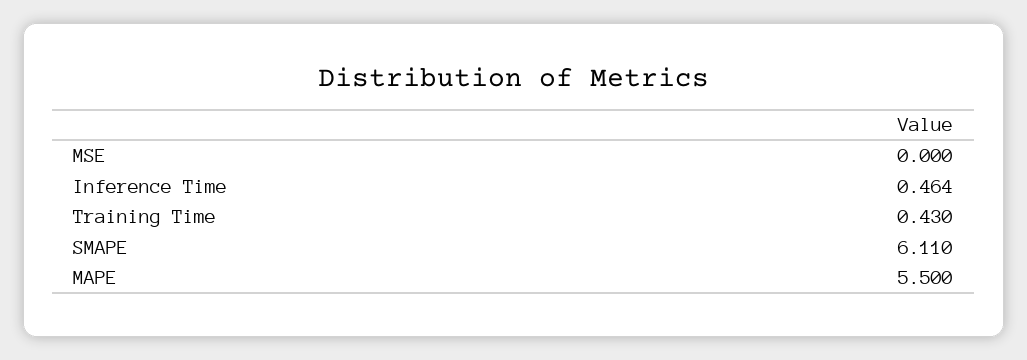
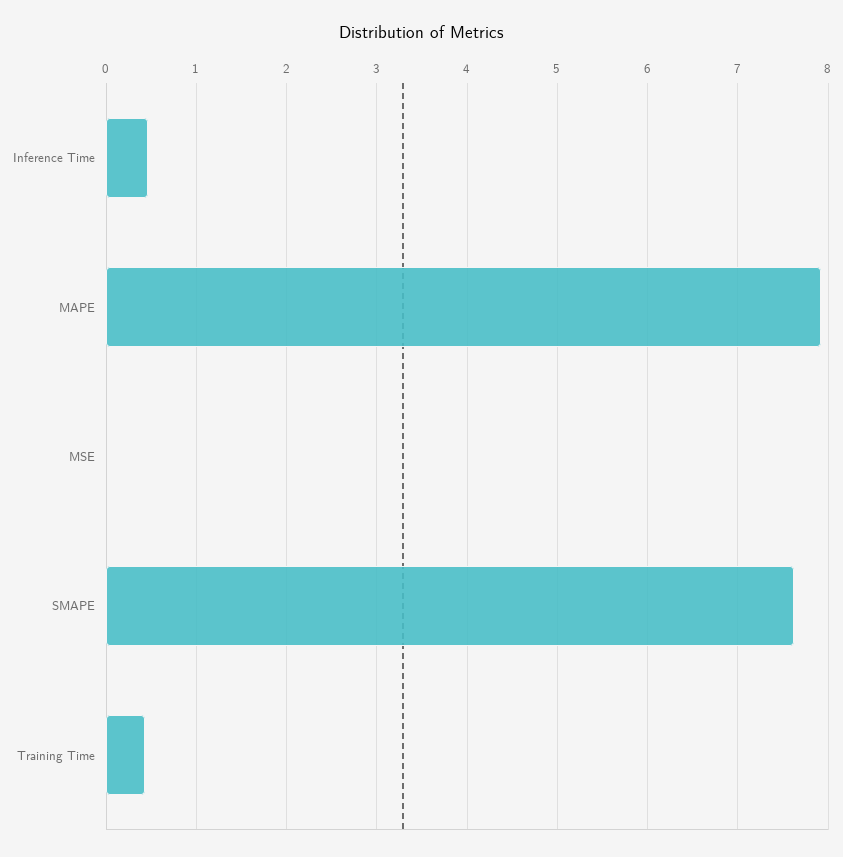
  {
    "MSE": 0,
    "Inference Time": 0.464,
    "Training Time": 0.43,
-   "SMAPE": 6.11,
+   "SMAPE": 7.6,
-   "MAPE": 5.5
+   "MAPE": 7.9
  }

